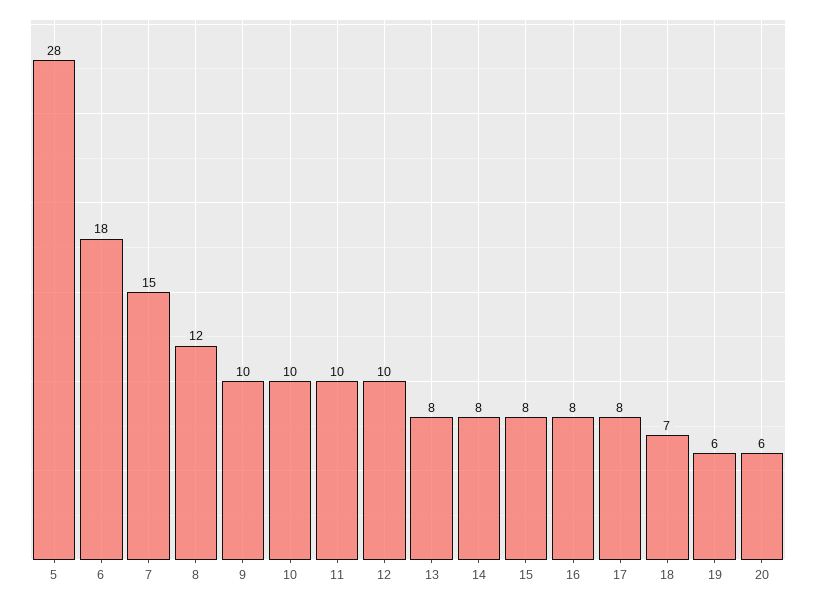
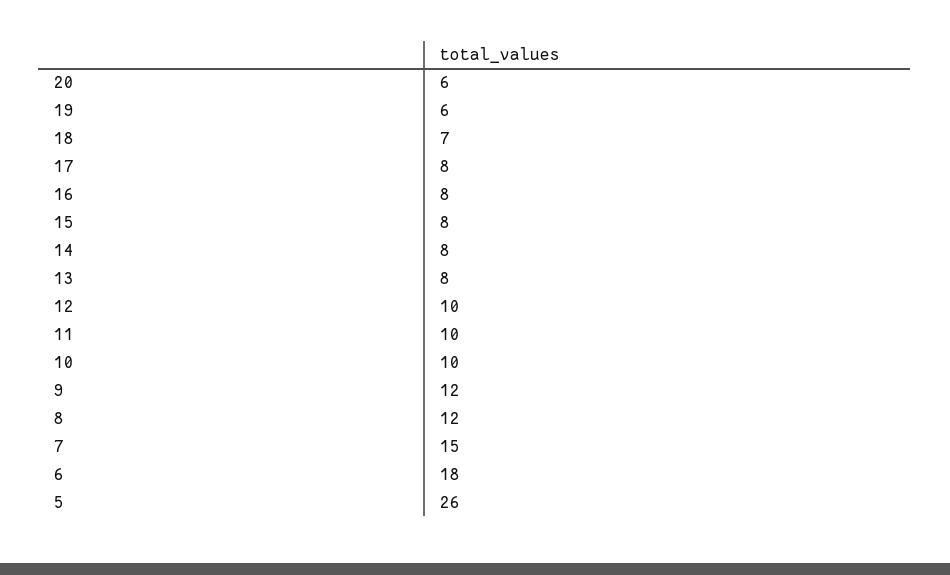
  {
-   "5": 28,
+   "5": 26,
    "6": 18,
    "7": 15,
    "8": 12,
-   "9": 10,
+   "9": 12,
    "10": 10,
    "11": 10,
    "12": 10,
    "13": 8,
    "14": 8,
    "15": 8,
    "16": 8,
    "17": 8,
    "18": 7,
    "19": 6,
    "20": 6
  }

